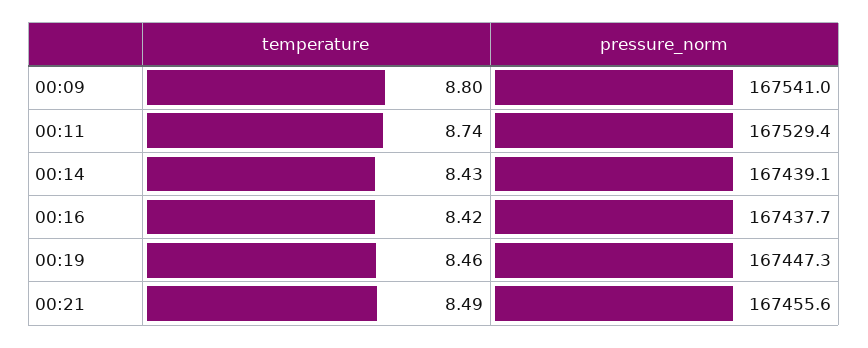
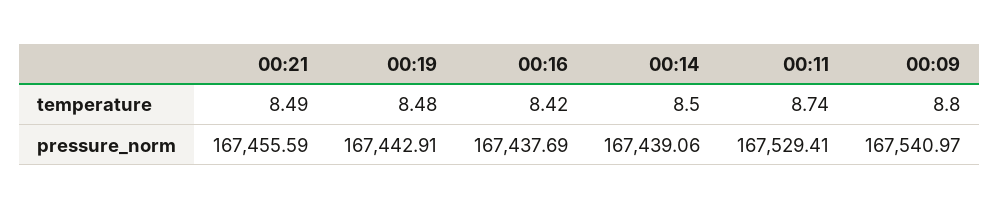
  {
    "temperature": {
      "00:09": 8.8,
      "00:11": 8.74,
-     "00:14": 8.43,
+     "00:14": 8.5,
      "00:16": 8.42,
-     "00:19": 8.46,
+     "00:19": 8.48,
      "00:21": 8.49
    },
    "pressure_norm": {
      "00:09": 167540.97,
      "00:11": 167529.41,
      "00:14": 167439.06,
      "00:16": 167437.69,
-     "00:19": 167447.3,
+     "00:19": 167442.91,
      "00:21": 167455.59
    }
  }

